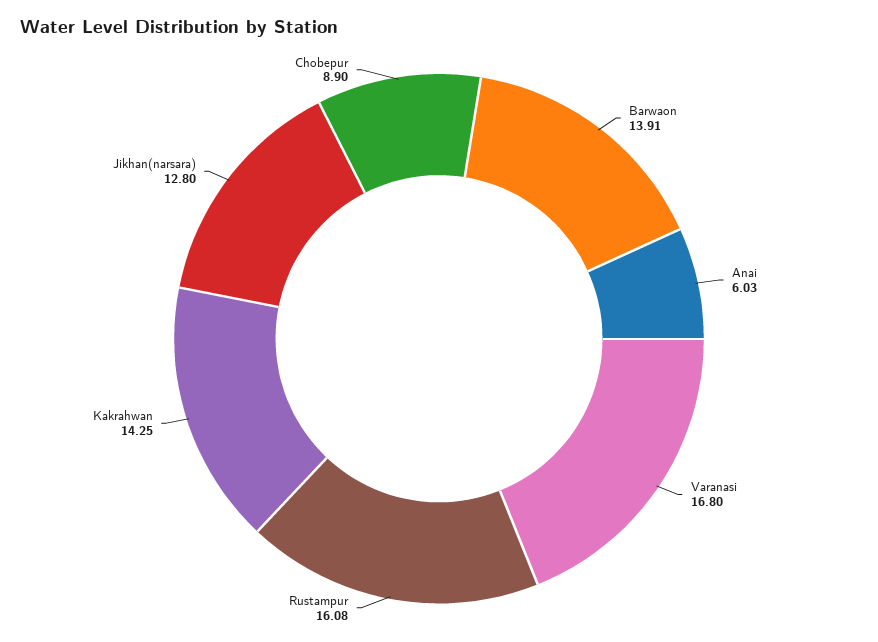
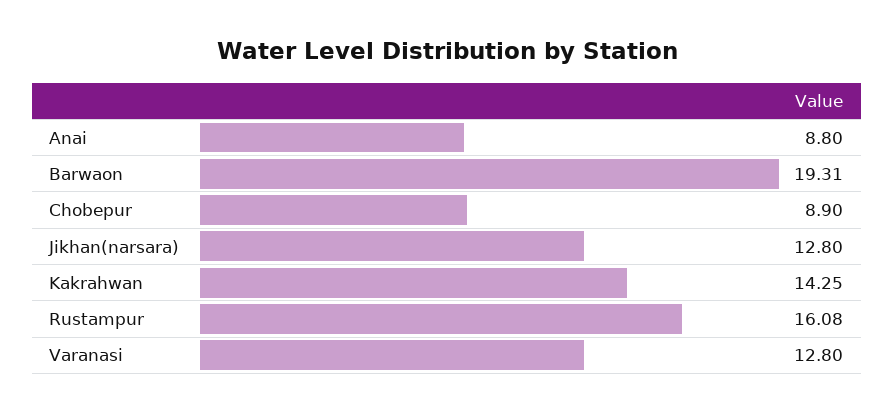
  {
-   "Barwaon": 13.91,
+   "Barwaon": 19.31,
-   "Anai": 6.03,
+   "Anai": 8.8,
-   "Varanasi": 16.8,
+   "Varanasi": 12.8,
    "Rustampur": 16.08,
    "Kakrahwan": 14.25,
    "Jikhan(narsara)": 12.8,
    "Chobepur": 8.9
  }

